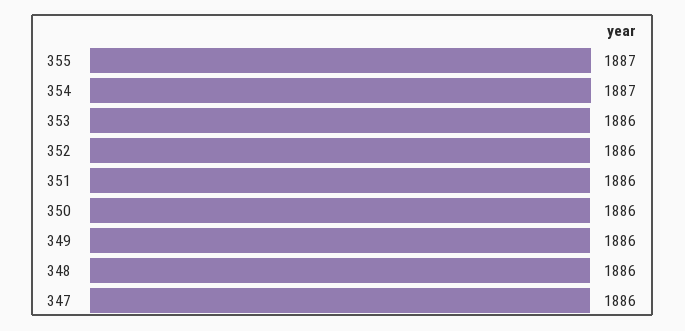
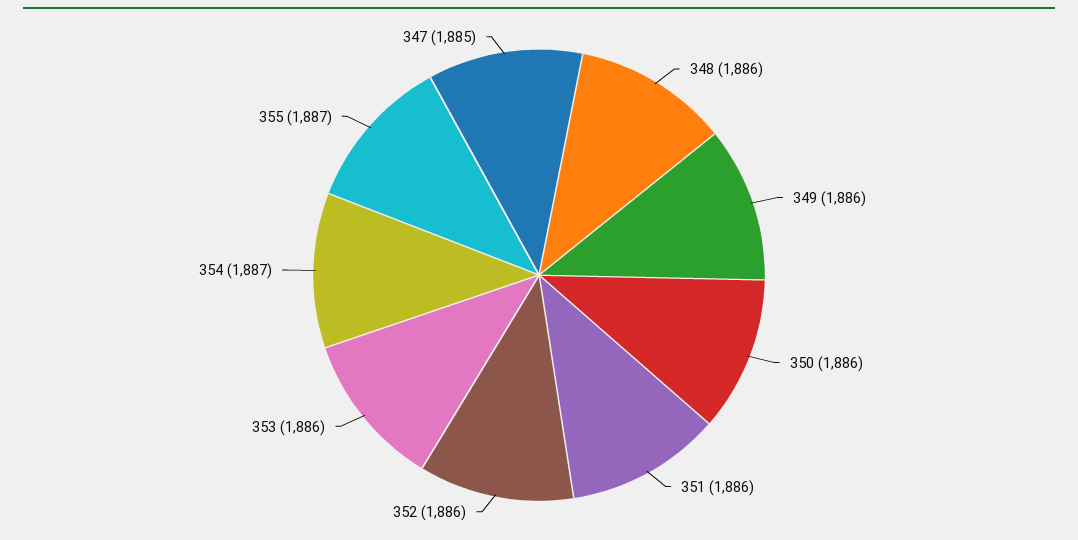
  {
    "355": 1887,
    "354": 1887,
    "353": 1886,
    "352": 1886,
    "351": 1886,
    "350": 1886,
    "349": 1886,
    "348": 1886,
-   "347": 1886
+   "347": 1885
  }

